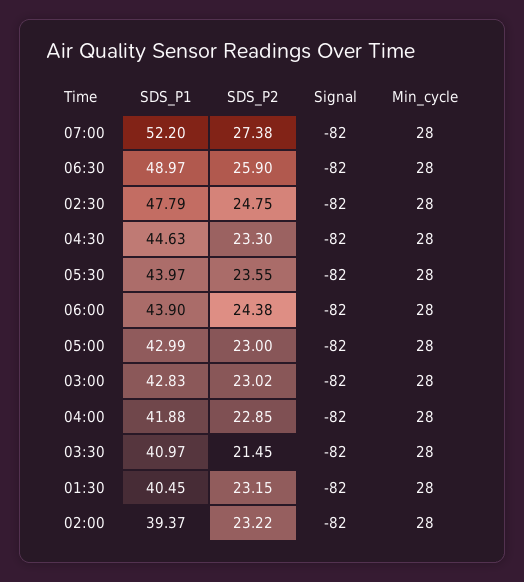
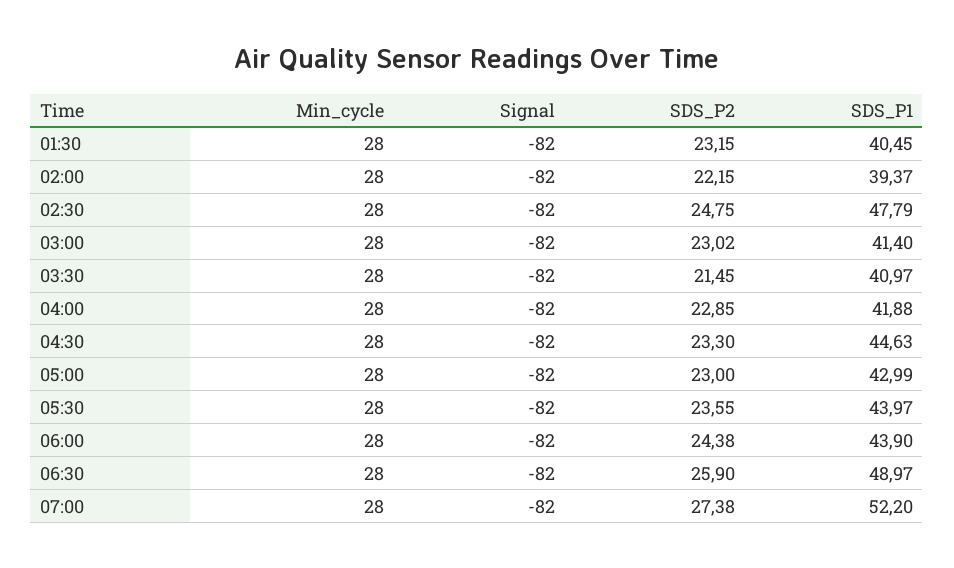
  {
    "SDS_P1": {
      "07:00": 52.2,
      "06:30": 48.97,
      "02:30": 47.79,
      "04:30": 44.63,
      "05:30": 43.97,
      "06:00": 43.9,
      "05:00": 42.99,
-     "03:00": 42.83,
+     "03:00": 41.4,
      "04:00": 41.88,
      "03:30": 40.97,
      "01:30": 40.45,
      "02:00": 39.37
    },
    "SDS_P2": {
      "07:00": 27.38,
      "06:30": 25.9,
      "02:30": 24.75,
      "04:30": 23.3,
      "05:30": 23.55,
      "06:00": 24.38,
      "05:00": 23,
      "03:00": 23.02,
      "04:00": 22.85,
      "03:30": 21.45,
      "01:30": 23.15,
-     "02:00": 23.22
+     "02:00": 22.15
    },
    "Signal": {
      "07:00": -82,
      "06:30": -82,
      "02:30": -82,
      "04:30": -82,
      "05:30": -82,
      "06:00": -82,
      "05:00": -82,
      "03:00": -82,
      "04:00": -82,
      "03:30": -82,
      "01:30": -82,
      "02:00": -82
    },
    "Min_cycle": {
      "07:00": 28,
      "06:30": 28,
      "02:30": 28,
      "04:30": 28,
      "05:30": 28,
      "06:00": 28,
      "05:00": 28,
      "03:00": 28,
      "04:00": 28,
      "03:30": 28,
      "01:30": 28,
      "02:00": 28
    }
  }

